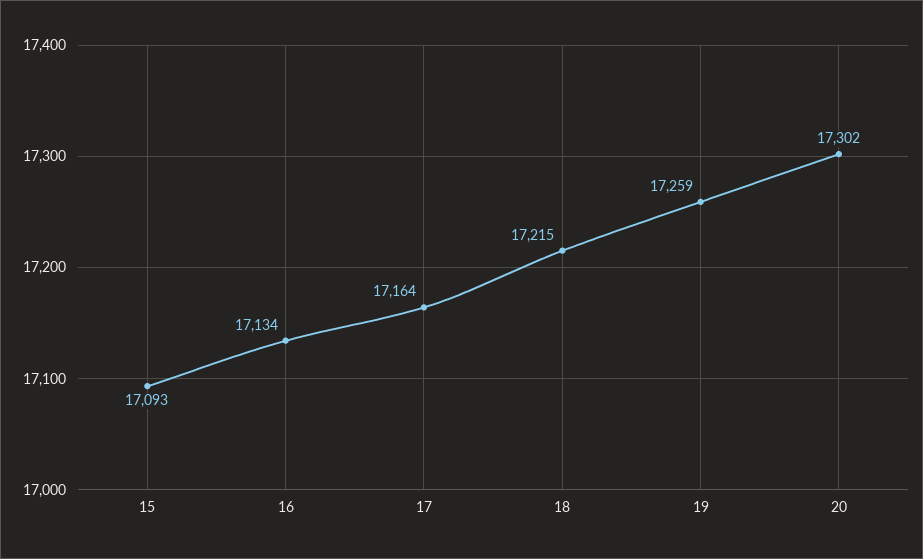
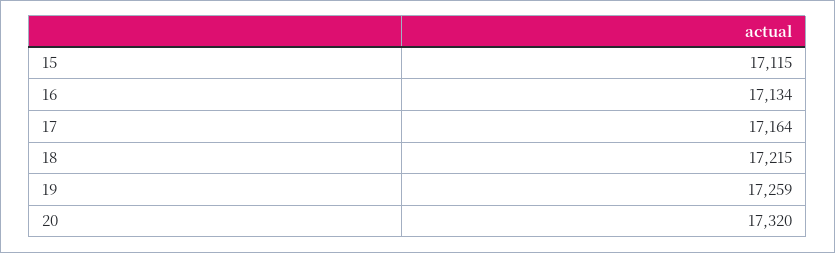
  {
-   "15": 17093,
+   "15": 17115,
    "16": 17134,
    "17": 17164,
    "18": 17215,
    "19": 17259,
-   "20": 17302
+   "20": 17320
  }

